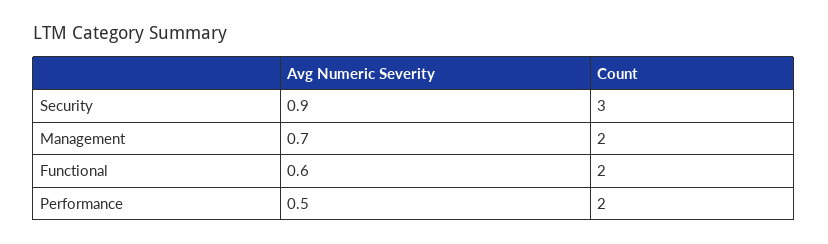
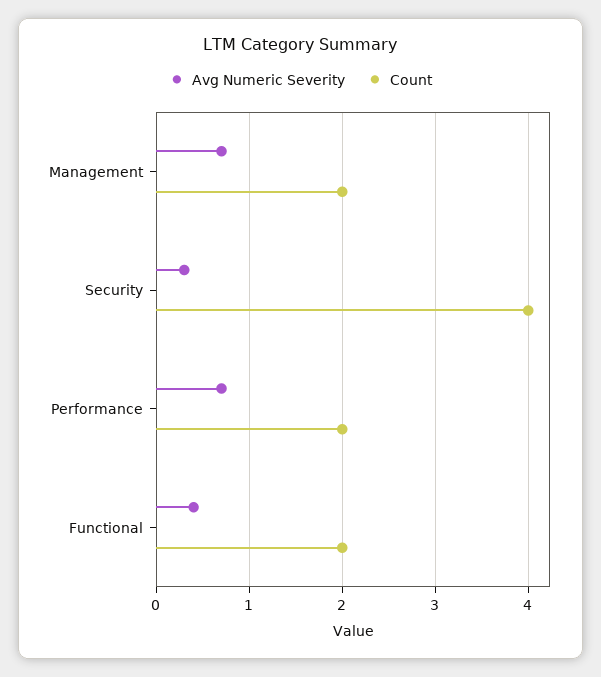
  {
    "Avg Numeric Severity": {
-     "Security": 0.9,
+     "Security": 0.3,
      "Management": 0.7,
-     "Functional": 0.6,
+     "Functional": 0.4,
-     "Performance": 0.5
+     "Performance": 0.7
    },
    "Count": {
-     "Security": 3,
+     "Security": 4,
      "Management": 2,
      "Functional": 2,
      "Performance": 2
    }
  }

